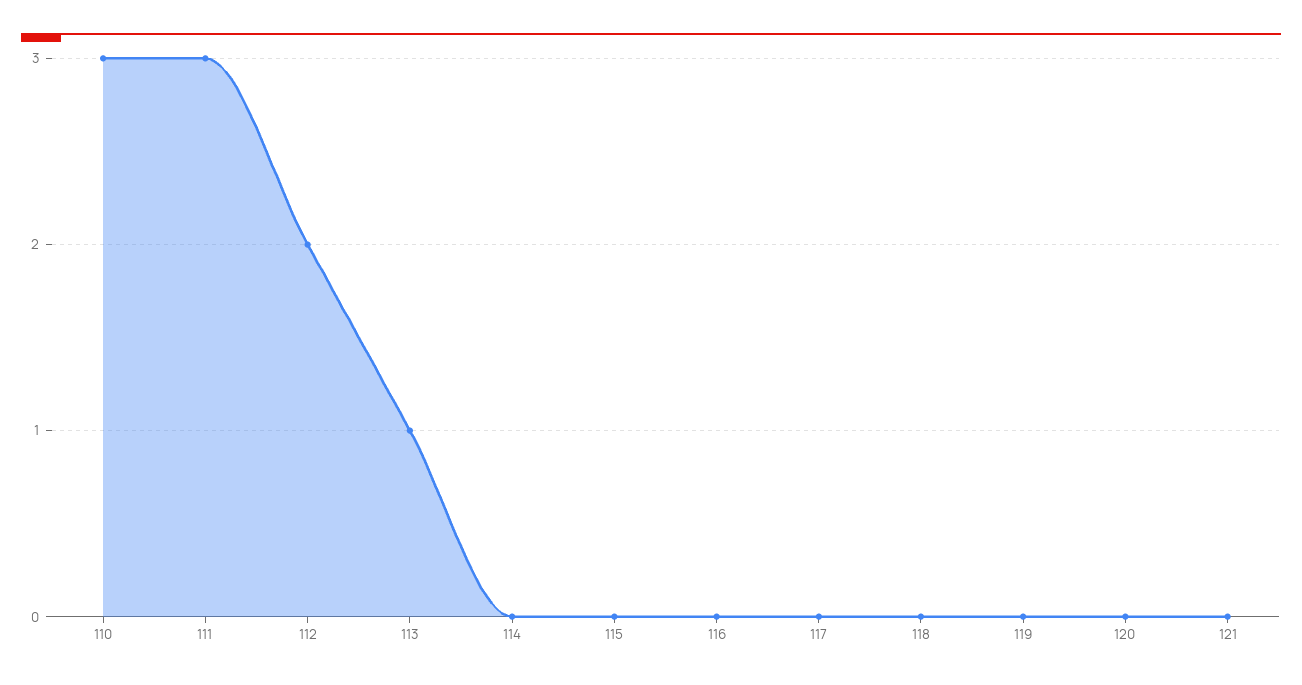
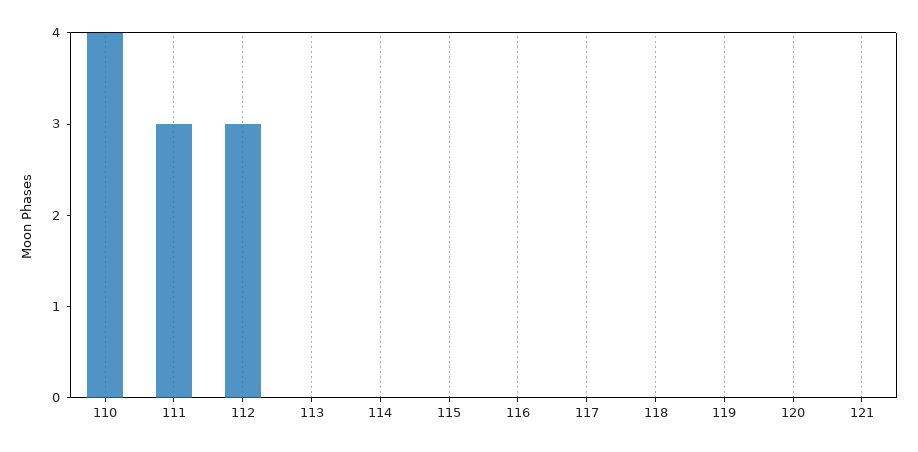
  {
-   "110": 3,
+   "110": 4,
    "111": 3,
-   "112": 2,
+   "112": 3,
-   "113": 1,
+   "113": 0,
    "114": 0,
    "115": 0,
    "116": 0,
    "117": 0,
    "118": 0,
    "119": 0,
    "120": 0,
    "121": 0
  }

